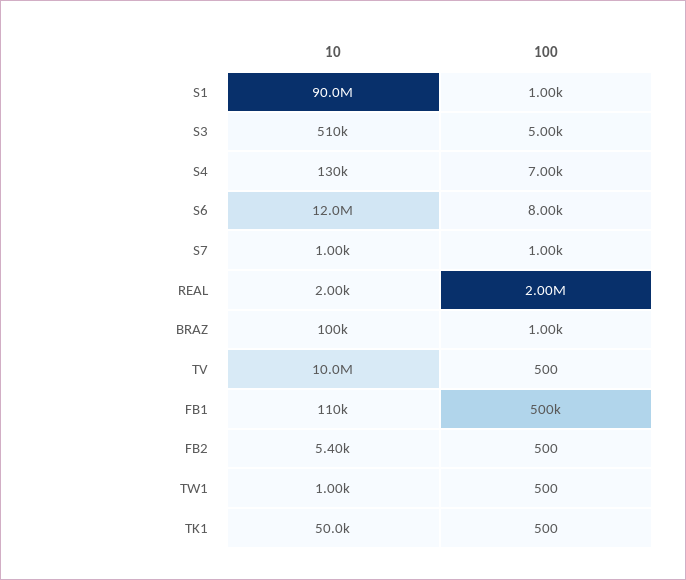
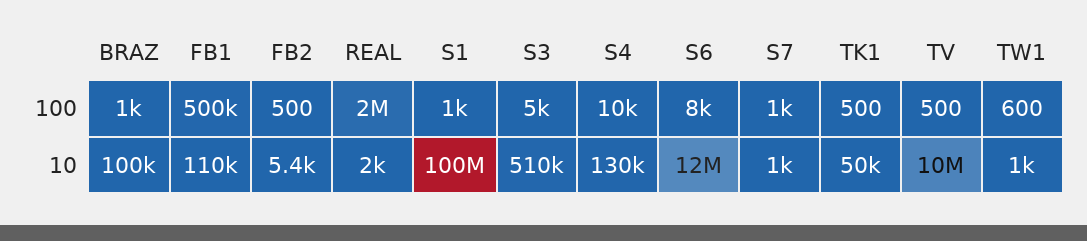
  {
    "10": {
-     "S1": 90000000,
+     "S1": 100000000,
      "S3": 510000,
      "S4": 130000,
      "S6": 12000000,
      "S7": 1000,
      "REAL": 2000,
      "BRAZ": 100000,
      "TV": 10000000,
      "FB1": 110000,
      "FB2": 5400,
      "TW1": 1000,
      "TK1": 50000
    },
    "100": {
      "S1": 1000,
      "S3": 5000,
-     "S4": 7000,
+     "S4": 10000,
      "S6": 8000,
      "S7": 1000,
      "REAL": 2000000,
      "BRAZ": 1000,
      "TV": 500,
      "FB1": 500000,
      "FB2": 500,
-     "TW1": 500,
+     "TW1": 600,
      "TK1": 500
    }
  }

